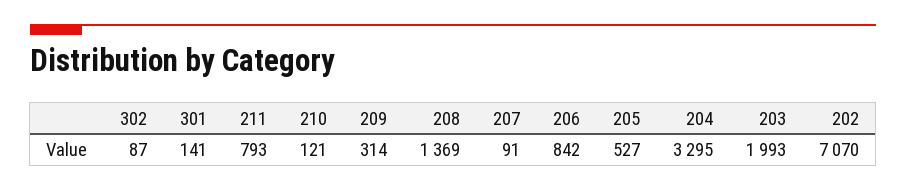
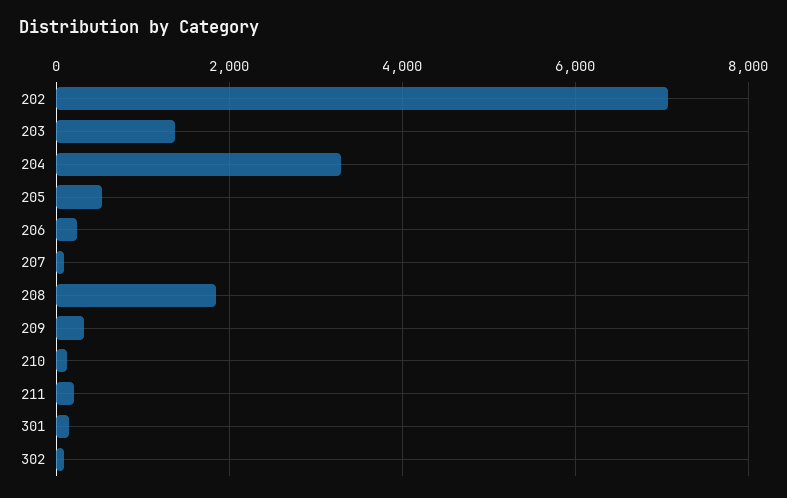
  {
    "302": 87,
    "301": 141,
-   "211": 793,
+   "211": 200,
    "210": 121,
    "209": 314,
-   "208": 1369,
+   "208": 1800,
    "207": 91,
-   "206": 842,
+   "206": 200,
    "205": 527,
    "204": 3295,
-   "203": 1993,
+   "203": 1400,
    "202": 7070
  }

